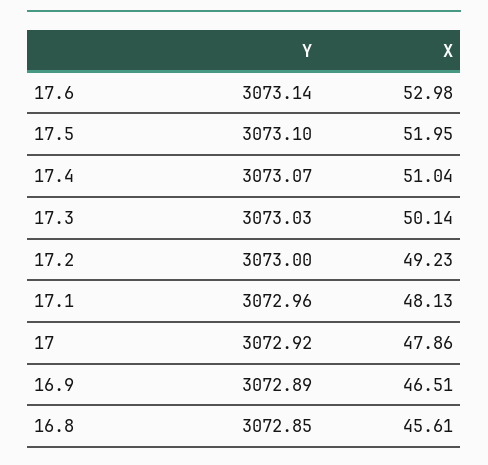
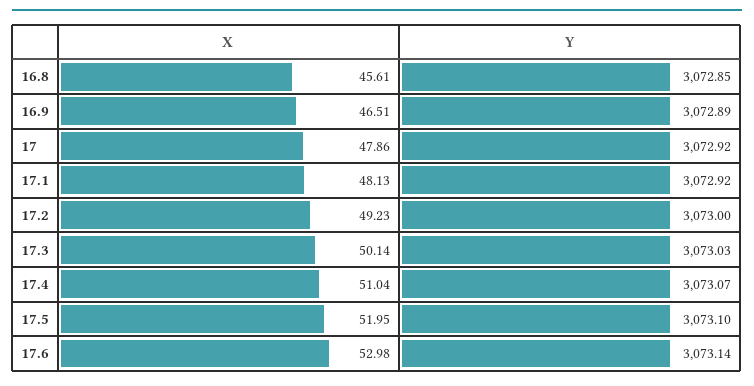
  {
    "Y": {
      "17.6": 3073.14,
      "17.5": 3073.1,
      "17.4": 3073.07,
      "17.3": 3073.03,
      "17.2": 3073,
-     "17.1": 3072.96,
+     "17.1": 3072.92,
      "17": 3072.92,
      "16.9": 3072.89,
      "16.8": 3072.85
    },
    "X": {
      "17.6": 52.98,
      "17.5": 51.95,
      "17.4": 51.04,
      "17.3": 50.14,
      "17.2": 49.23,
      "17.1": 48.13,
      "17": 47.86,
      "16.9": 46.51,
      "16.8": 45.61
    }
  }

